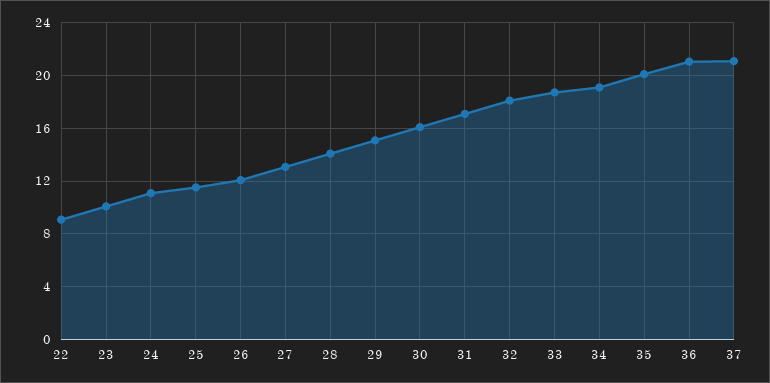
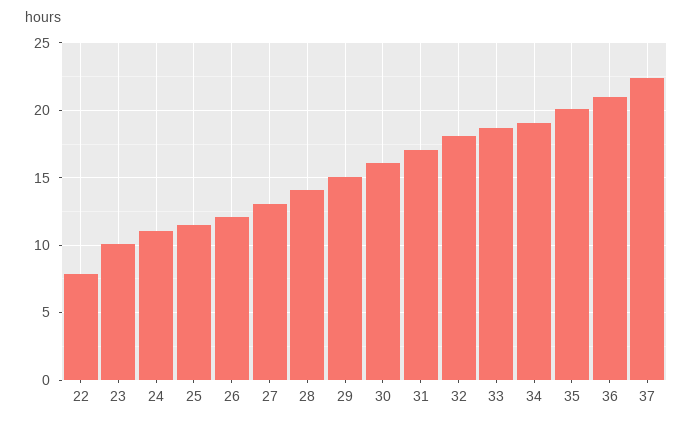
  {
-   "22": 9,
+   "22": 8,
    "23": 10,
    "24": 11,
    "25": 11.5,
    "26": 12,
    "27": 13,
    "28": 14,
    "29": 15,
    "30": 16,
    "31": 17,
    "32": 18,
    "33": 18.5,
    "34": 19,
    "35": 20,
    "36": 21,
-   "37": 21
+   "37": 22.5
  }

